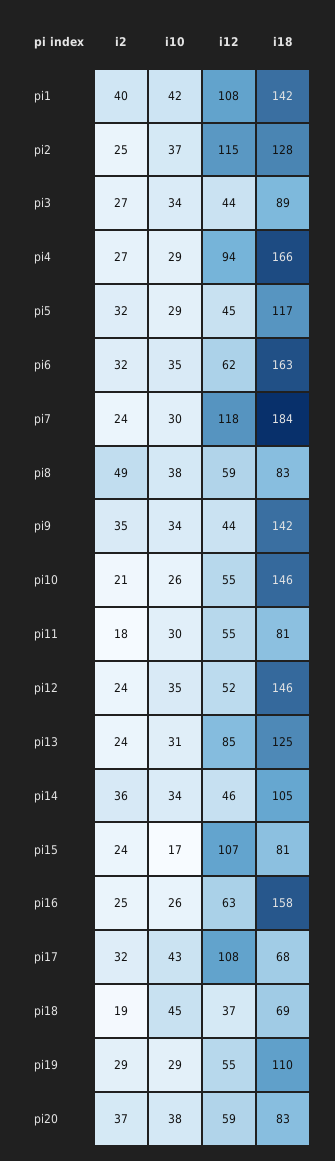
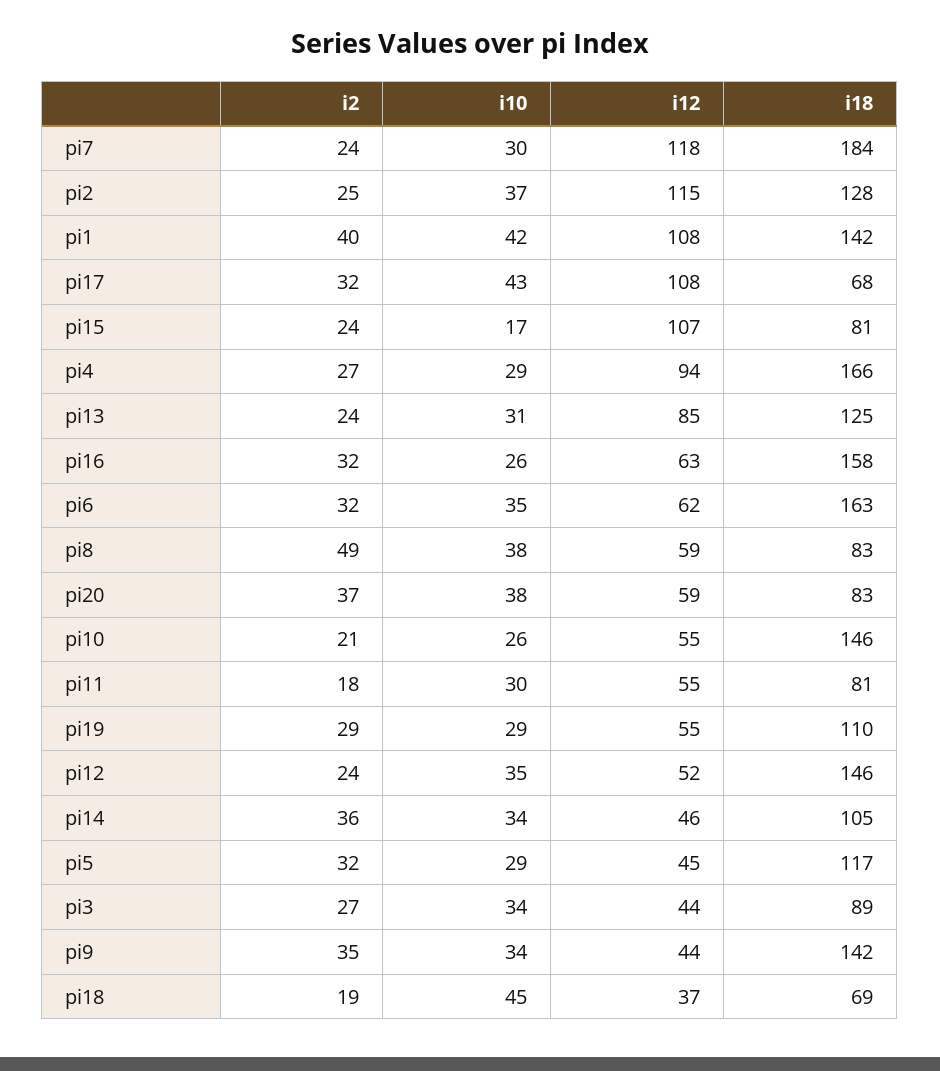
  {
    "i2": {
      "pi1": 40,
      "pi2": 25,
      "pi3": 27,
      "pi4": 27,
      "pi5": 32,
      "pi6": 32,
      "pi7": 24,
      "pi8": 49,
      "pi9": 35,
      "pi10": 21,
      "pi11": 18,
      "pi12": 24,
      "pi13": 24,
      "pi14": 36,
      "pi15": 24,
-     "pi16": 25,
+     "pi16": 32,
      "pi17": 32,
      "pi18": 19,
      "pi19": 29,
      "pi20": 37
    },
    "i10": {
      "pi1": 42,
      "pi2": 37,
      "pi3": 34,
      "pi4": 29,
      "pi5": 29,
      "pi6": 35,
      "pi7": 30,
      "pi8": 38,
      "pi9": 34,
      "pi10": 26,
      "pi11": 30,
      "pi12": 35,
      "pi13": 31,
      "pi14": 34,
      "pi15": 17,
      "pi16": 26,
      "pi17": 43,
      "pi18": 45,
      "pi19": 29,
      "pi20": 38
    },
    "i12": {
      "pi1": 108,
      "pi2": 115,
      "pi3": 44,
      "pi4": 94,
      "pi5": 45,
      "pi6": 62,
      "pi7": 118,
      "pi8": 59,
      "pi9": 44,
      "pi10": 55,
      "pi11": 55,
      "pi12": 52,
      "pi13": 85,
      "pi14": 46,
      "pi15": 107,
      "pi16": 63,
      "pi17": 108,
      "pi18": 37,
      "pi19": 55,
      "pi20": 59
    },
    "i18": {
      "pi1": 142,
      "pi2": 128,
      "pi3": 89,
      "pi4": 166,
      "pi5": 117,
      "pi6": 163,
      "pi7": 184,
      "pi8": 83,
      "pi9": 142,
      "pi10": 146,
      "pi11": 81,
      "pi12": 146,
      "pi13": 125,
      "pi14": 105,
      "pi15": 81,
      "pi16": 158,
      "pi17": 68,
      "pi18": 69,
      "pi19": 110,
      "pi20": 83
    }
  }

